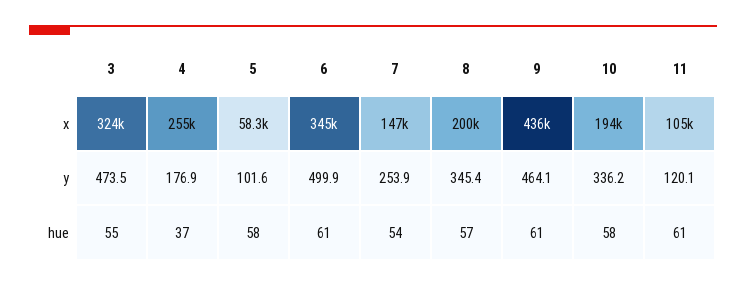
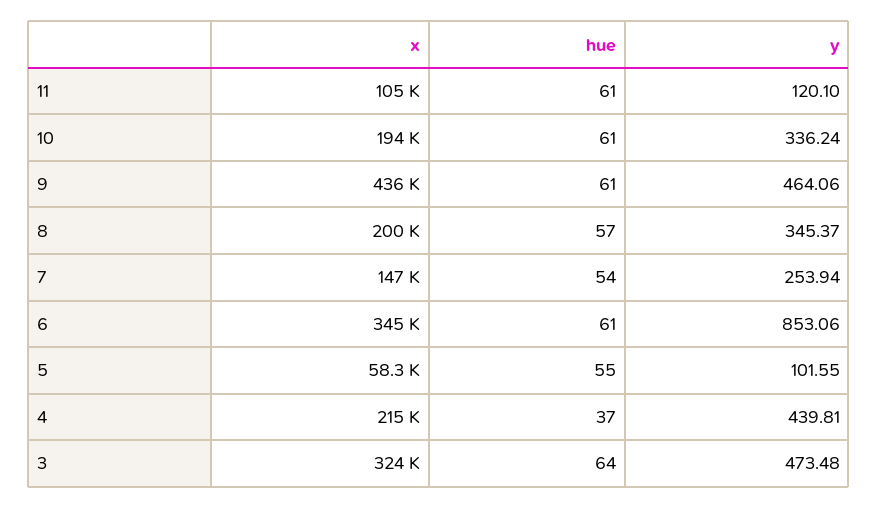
  {
    "3": {
      "x": 324000,
      "y": 473.48,
-     "hue": 55
+     "hue": 64
    },
    "4": {
-     "x": 255000,
+     "x": 215000,
-     "y": 176.9,
+     "y": 439.81,
      "hue": 37
    },
    "5": {
      "x": 58300,
      "y": 101.55,
-     "hue": 58
+     "hue": 55
    },
    "6": {
      "x": 345000,
-     "y": 499.9,
+     "y": 853.06,
      "hue": 61
    },
    "7": {
      "x": 147000,
      "y": 253.94,
      "hue": 54
    },
    "8": {
      "x": 200000,
      "y": 345.37,
      "hue": 57
    },
    "9": {
      "x": 436000,
      "y": 464.06,
      "hue": 61
    },
    "10": {
      "x": 194000,
      "y": 336.24,
-     "hue": 58
+     "hue": 61
    },
    "11": {
      "x": 105000,
      "y": 120.1,
      "hue": 61
    }
  }

